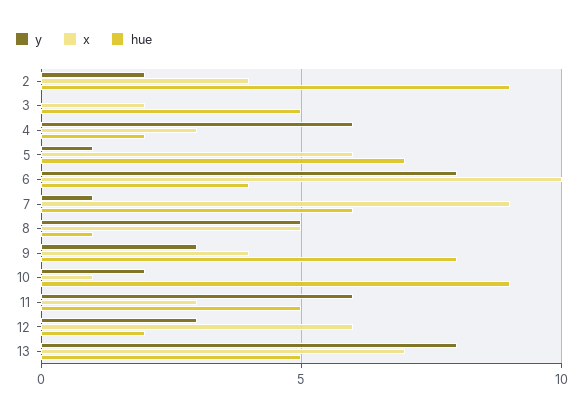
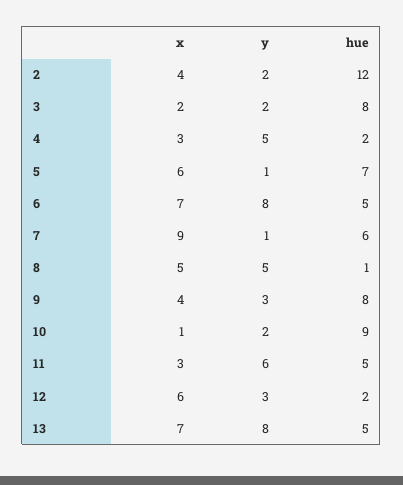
  {
    "y": {
      "2": 2,
-     "3": 0,
+     "3": 2,
-     "4": 6,
+     "4": 5,
      "5": 1,
      "6": 8,
      "7": 1,
      "8": 5,
      "9": 3,
      "10": 2,
      "11": 6,
      "12": 3,
      "13": 8
    },
    "x": {
      "2": 4,
      "3": 2,
      "4": 3,
      "5": 6,
-     "6": 10,
+     "6": 7,
      "7": 9,
      "8": 5,
      "9": 4,
      "10": 1,
      "11": 3,
      "12": 6,
      "13": 7
    },
    "hue": {
-     "2": 9,
+     "2": 12,
-     "3": 5,
+     "3": 8,
      "4": 2,
      "5": 7,
-     "6": 4,
+     "6": 5,
      "7": 6,
      "8": 1,
      "9": 8,
      "10": 9,
      "11": 5,
      "12": 2,
      "13": 5
    }
  }

